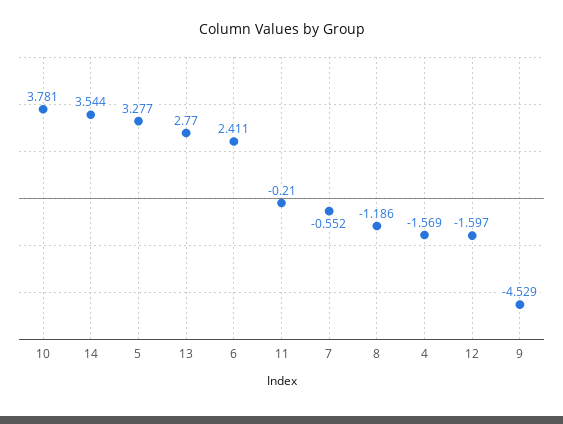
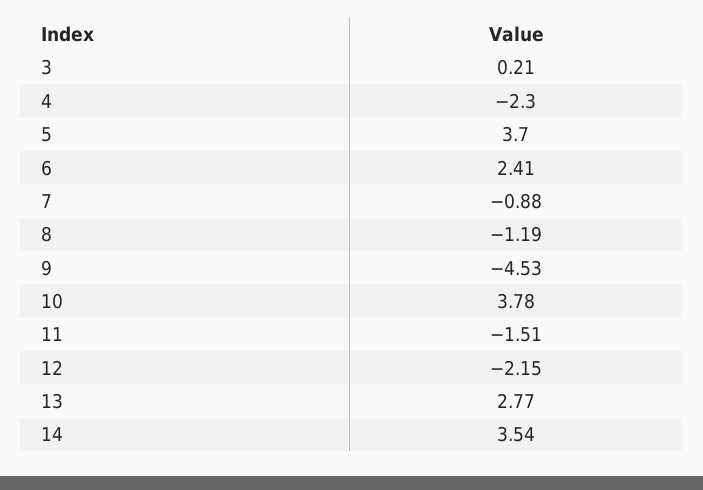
  {
    "10": 3.781,
    "14": 3.544,
-   "5": 3.277,
+   "5": 3.7,
    "13": 2.77,
    "6": 2.411,
-   "11": -0.21,
+   "11": -1.51,
-   "7": -0.552,
+   "7": -0.88,
    "8": -1.186,
-   "4": -1.569,
+   "4": -2.3,
-   "12": -1.597,
+   "12": -2.15,
-   "9": -4.529
+   "9": -4.529,
+   "3": 0.21
  }

